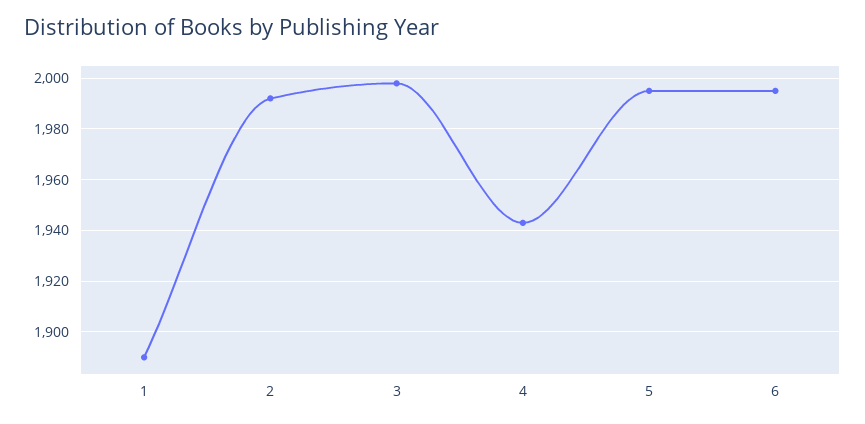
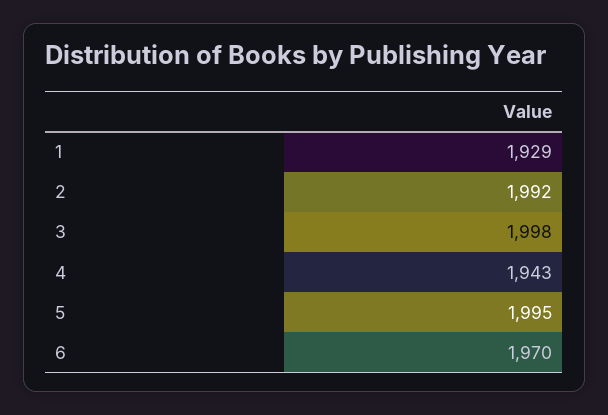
  {
-   "1": 1890,
+   "1": 1929,
    "2": 1992,
    "3": 1998,
    "4": 1943,
    "5": 1995,
-   "6": 1995
+   "6": 1970
  }

